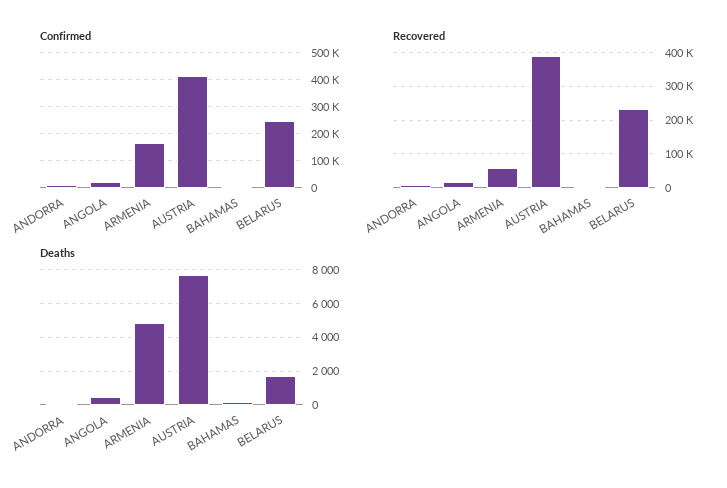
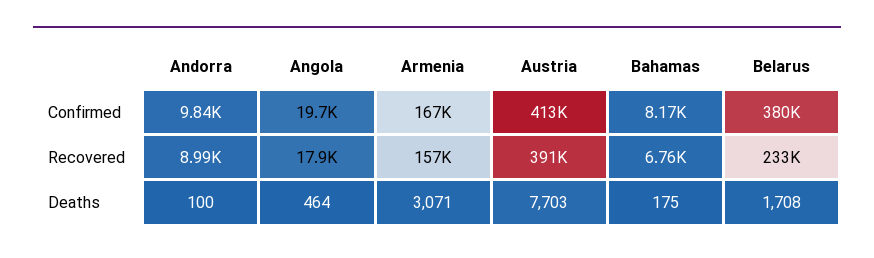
  {
    "Confirmed": {
      "ANDORRA": 9840,
      "ANGOLA": 19700,
      "ARMENIA": 167000,
      "AUSTRIA": 413000,
      "BAHAMAS": 8170,
-     "BELARUS": 250000
+     "BELARUS": 380000
    },
    "Recovered": {
      "ANDORRA": 8990,
      "ANGOLA": 17900,
-     "ARMENIA": 60000,
+     "ARMENIA": 157000,
      "AUSTRIA": 391000,
      "BAHAMAS": 6760,
      "BELARUS": 233000
    },
    "Deaths": {
      "ANDORRA": 100,
      "ANGOLA": 464,
-     "ARMENIA": 5000,
+     "ARMENIA": 3071,
      "AUSTRIA": 7703,
      "BAHAMAS": 175,
      "BELARUS": 1708
    }
  }

